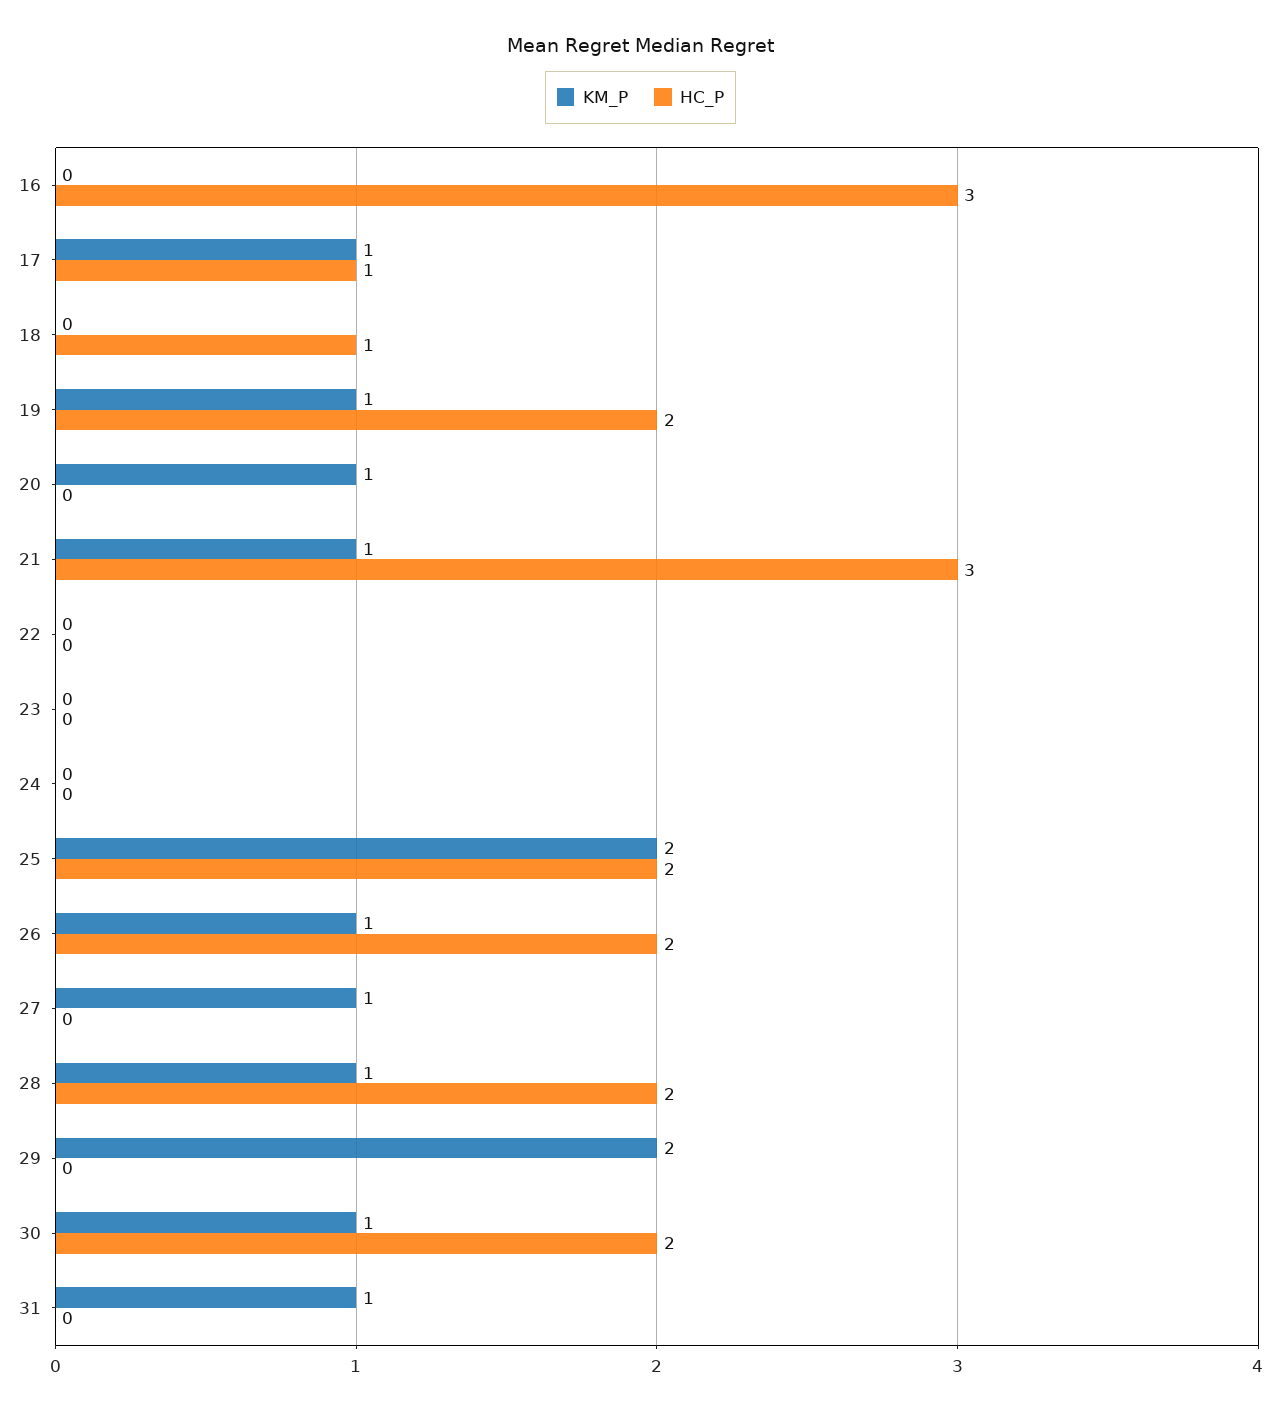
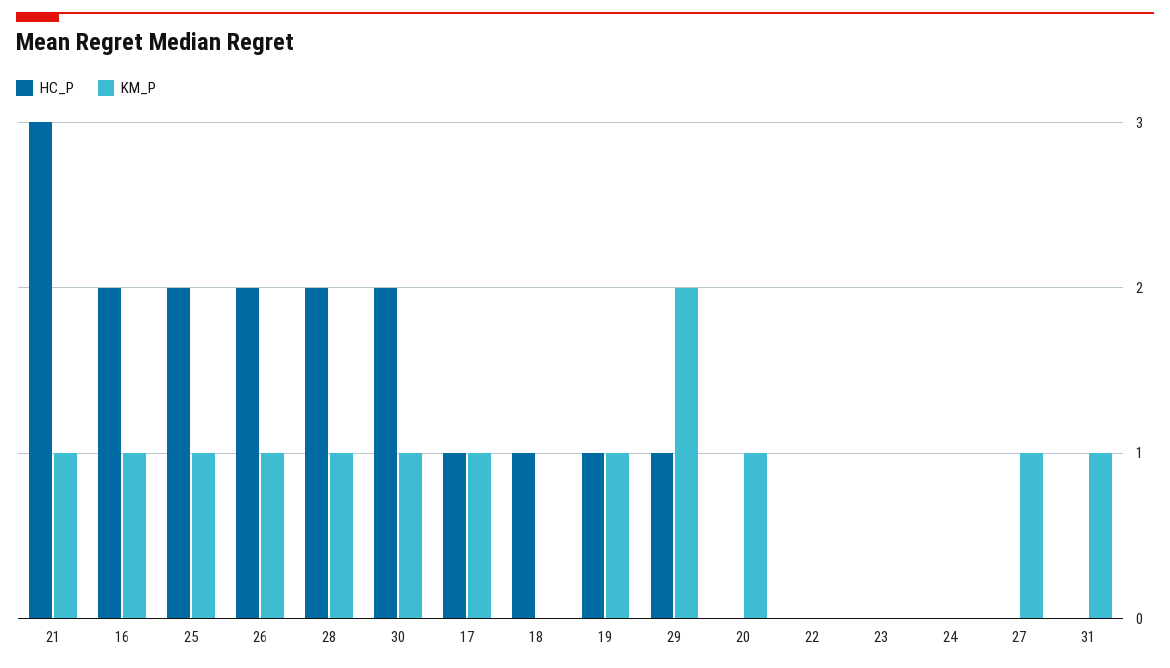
  {
    "KM_P": {
-     "16": 0,
+     "16": 1,
      "17": 1,
      "18": 0,
      "19": 1,
      "20": 1,
      "21": 1,
      "22": 0,
      "23": 0,
      "24": 0,
-     "25": 2,
+     "25": 1,
      "26": 1,
      "27": 1,
      "28": 1,
      "29": 2,
      "30": 1,
      "31": 1
    },
    "HC_P": {
-     "16": 3,
+     "16": 2,
      "17": 1,
      "18": 1,
-     "19": 2,
+     "19": 1,
      "20": 0,
      "21": 3,
      "22": 0,
      "23": 0,
      "24": 0,
      "25": 2,
      "26": 2,
      "27": 0,
      "28": 2,
-     "29": 0,
+     "29": 1,
      "30": 2,
      "31": 0
    }
  }

